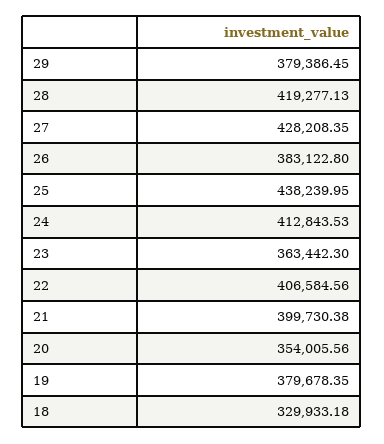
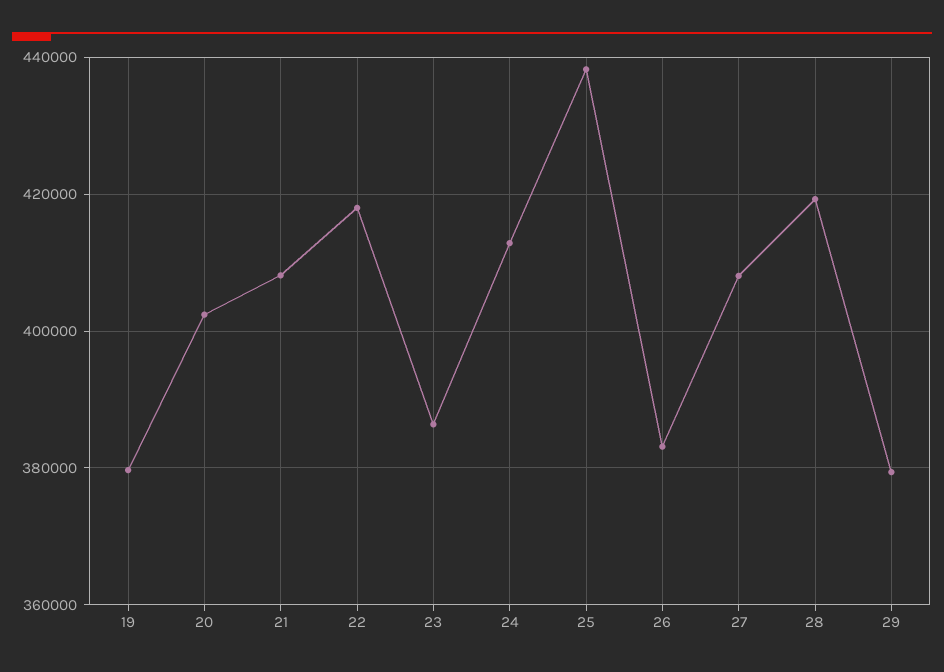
  {
    "29": 379386.45,
    "28": 419277.13,
-   "27": 428208.35,
+   "27": 408000,
    "26": 383122.8,
    "25": 438239.95,
    "24": 412843.53,
-   "23": 363442.3,
+   "23": 386000,
-   "22": 406584.56,
+   "22": 418000,
-   "21": 399730.38,
+   "21": 408000,
-   "20": 354005.56,
+   "20": 402000,
-   "19": 379678.35,
+   "19": 379678.35
-   "18": 329933.18
  }

